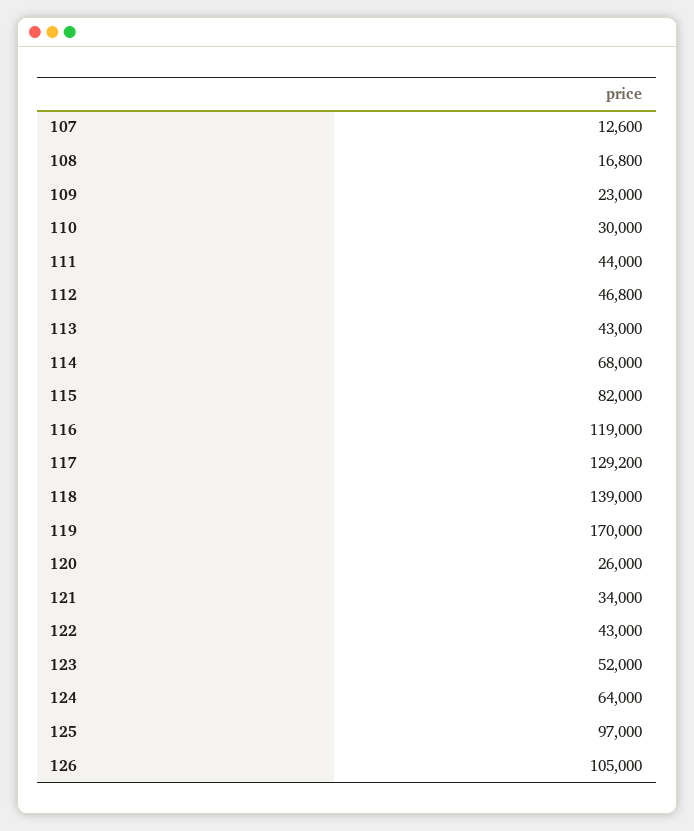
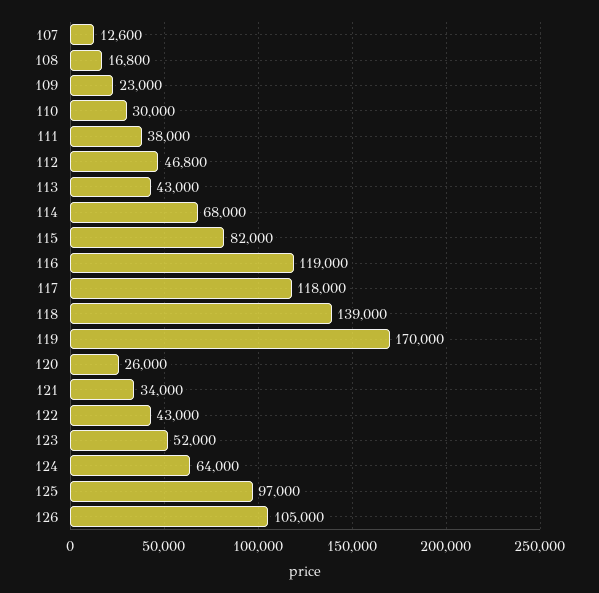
  {
    "107": 12600,
    "108": 16800,
    "109": 23000,
    "110": 30000,
-   "111": 44000,
+   "111": 38000,
    "112": 46800,
    "113": 43000,
    "114": 68000,
    "115": 82000,
    "116": 119000,
-   "117": 129200,
+   "117": 118000,
    "118": 139000,
    "119": 170000,
    "120": 26000,
    "121": 34000,
    "122": 43000,
    "123": 52000,
    "124": 64000,
    "125": 97000,
    "126": 105000
  }

